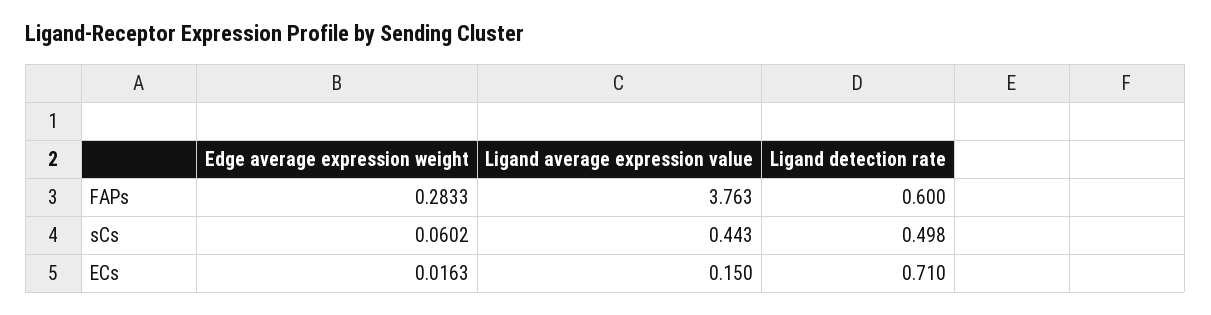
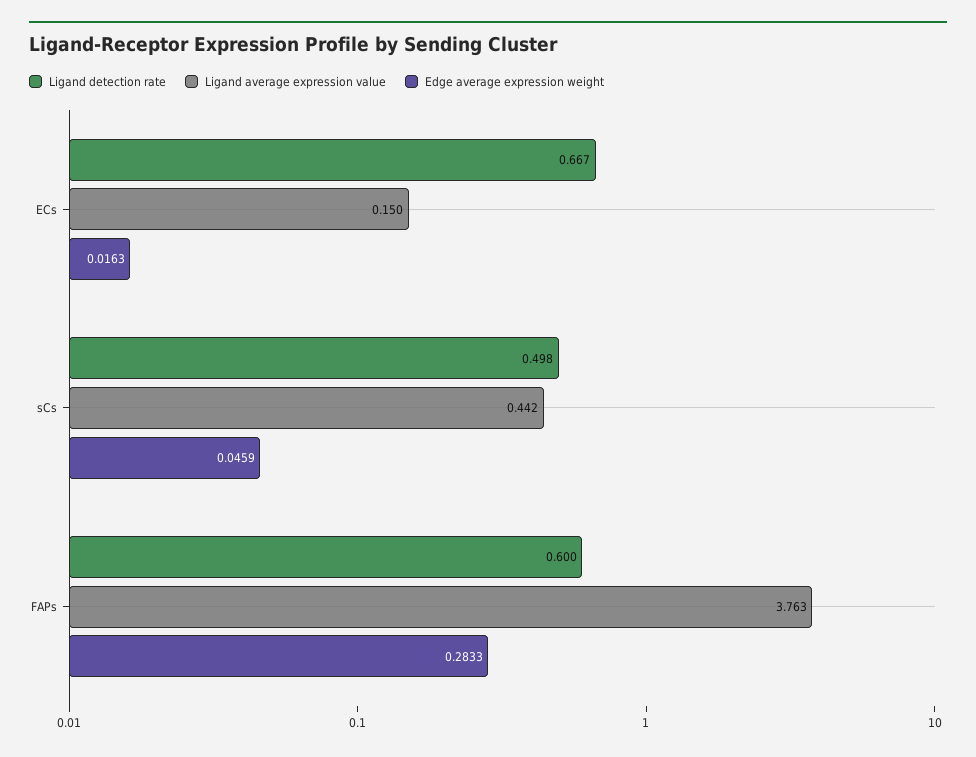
  {
    "Edge average expression weight": {
      "FAPs": 0.2833,
-     "sCs": 0.0602,
+     "sCs": 0.0459,
      "ECs": 0.0163
    },
    "Ligand average expression value": {
      "FAPs": 3.763,
-     "sCs": 0.443,
+     "sCs": 0.442,
      "ECs": 0.15
    },
    "Ligand detection rate": {
      "FAPs": 0.6,
      "sCs": 0.498,
-     "ECs": 0.71
+     "ECs": 0.667
    }
  }

